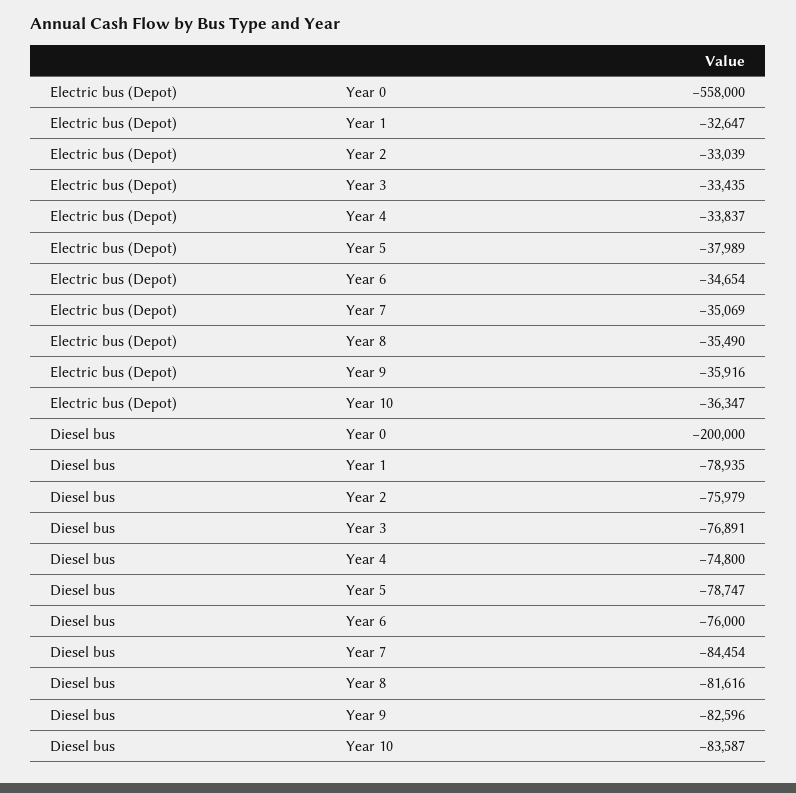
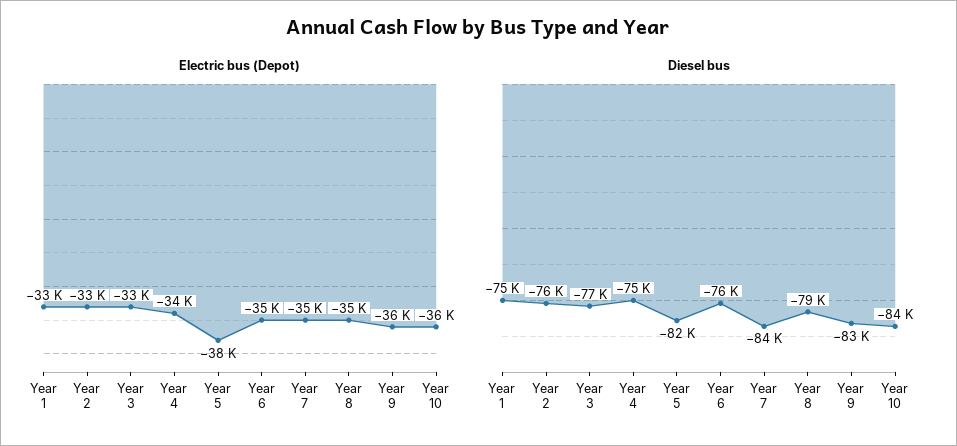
  {
    "Electric bus (Depot)": {
-     "Year 0": -558000,
      "Year 1": -32647,
      "Year 2": -33039,
      "Year 3": -33435,
      "Year 4": -33837,
      "Year 5": -37989,
      "Year 6": -34654,
      "Year 7": -35069,
      "Year 8": -35490,
      "Year 9": -35916,
      "Year 10": -36347
    },
    "Diesel bus": {
-     "Year 0": -200000,
-     "Year 1": -78935,
+     "Year 1": -75000,
      "Year 2": -75979,
      "Year 3": -76891,
      "Year 4": -74800,
-     "Year 5": -78747,
+     "Year 5": -82000,
      "Year 6": -76000,
      "Year 7": -84454,
-     "Year 8": -81616,
+     "Year 8": -79000,
      "Year 9": -82596,
      "Year 10": -83587
    }
  }

